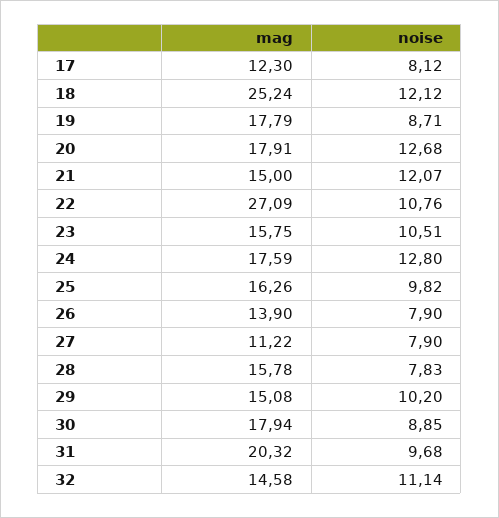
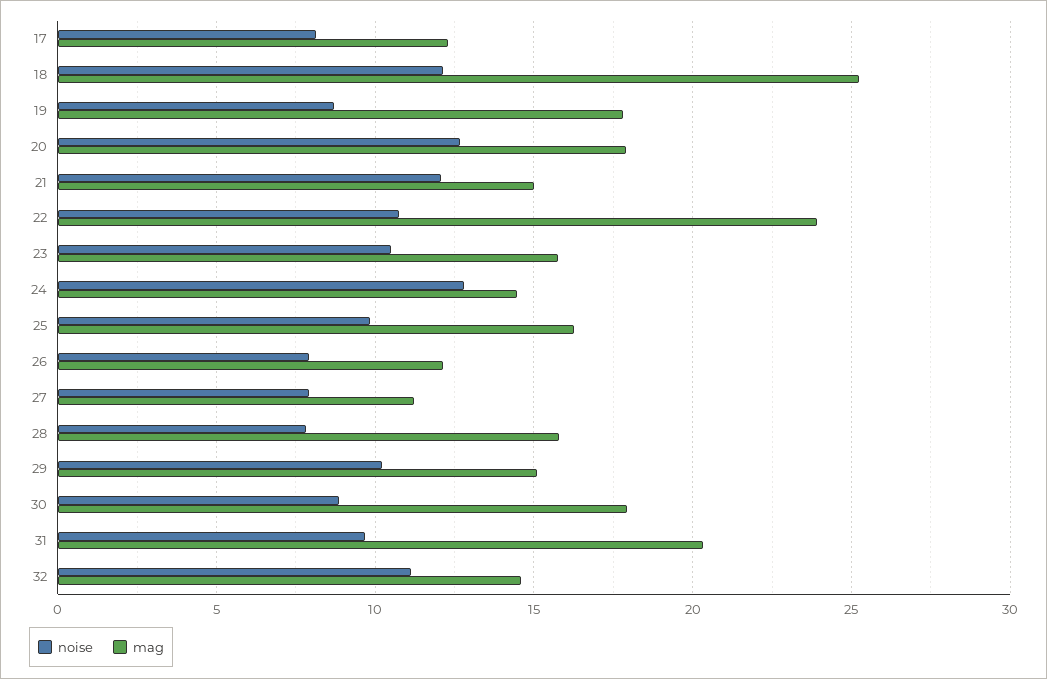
  {
    "mag": {
      "17": 12.3,
      "18": 25.24,
      "19": 17.79,
      "20": 17.91,
      "21": 15,
-     "22": 27.09,
+     "22": 24,
      "23": 15.75,
-     "24": 17.59,
+     "24": 14.5,
      "25": 16.26,
-     "26": 13.9,
+     "26": 12,
      "27": 11.22,
      "28": 15.78,
      "29": 15.08,
      "30": 17.94,
      "31": 20.32,
      "32": 14.58
    },
    "noise": {
      "17": 8.12,
      "18": 12.12,
      "19": 8.71,
      "20": 12.68,
      "21": 12.07,
      "22": 10.76,
      "23": 10.51,
      "24": 12.8,
      "25": 9.82,
      "26": 7.9,
      "27": 7.9,
      "28": 7.83,
      "29": 10.2,
      "30": 8.85,
      "31": 9.68,
      "32": 11.14
    }
  }

